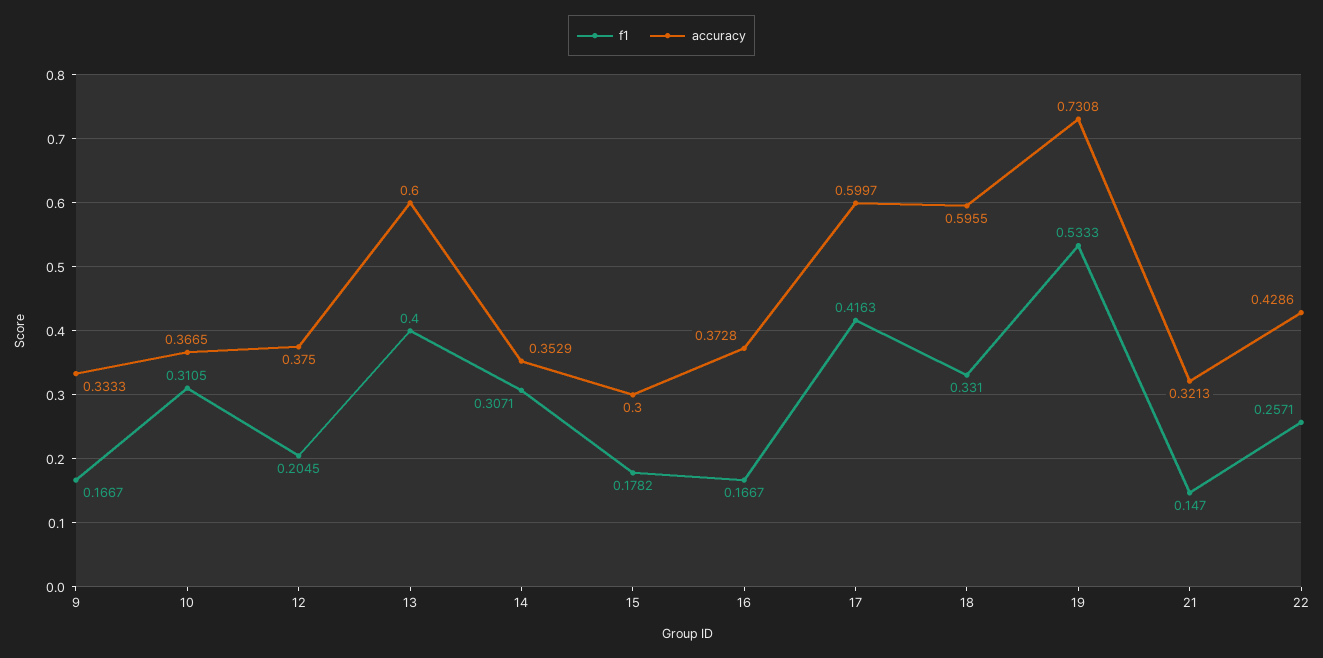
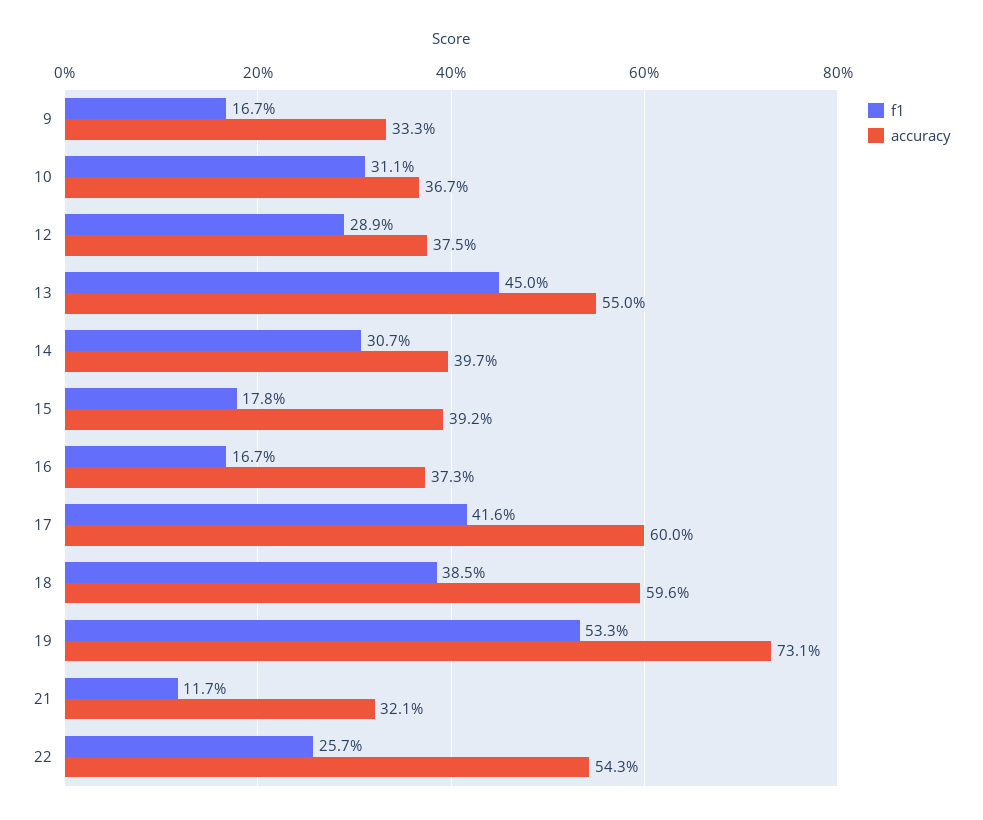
  {
    "f1": {
      "9": 0.1667,
      "10": 0.3105,
-     "12": 0.2045,
+     "12": 0.289,
-     "13": 0.4,
+     "13": 0.45,
      "14": 0.3071,
      "15": 0.1782,
      "16": 0.1667,
      "17": 0.4163,
-     "18": 0.331,
+     "18": 0.385,
      "19": 0.5333,
-     "21": 0.147,
+     "21": 0.117,
      "22": 0.2571
    },
    "accuracy": {
      "9": 0.3333,
      "10": 0.3665,
      "12": 0.375,
-     "13": 0.6,
+     "13": 0.55,
-     "14": 0.3529,
+     "14": 0.397,
-     "15": 0.3,
+     "15": 0.392,
      "16": 0.3728,
      "17": 0.5997,
      "18": 0.5955,
      "19": 0.7308,
      "21": 0.3213,
-     "22": 0.4286
+     "22": 0.543
    }
  }

